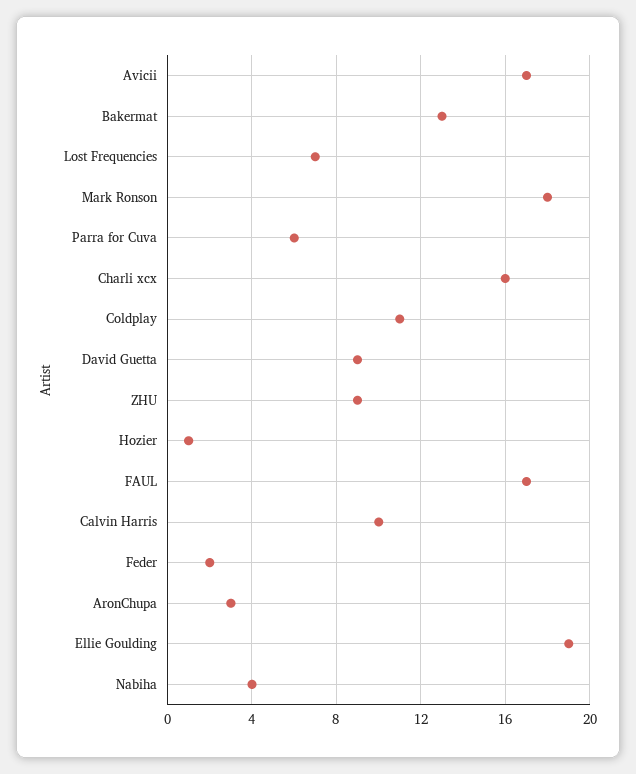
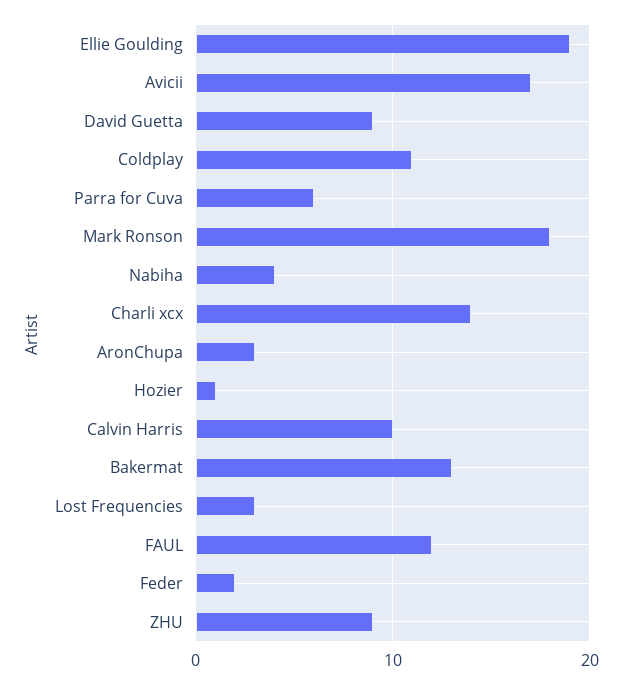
  {
    "Avicii": 17,
    "Bakermat": 13,
-   "Lost Frequencies": 7,
+   "Lost Frequencies": 3,
    "Mark Ronson": 18,
    "Parra for Cuva": 6,
-   "Charli xcx": 16,
+   "Charli xcx": 14,
    "Coldplay": 11,
    "David Guetta": 9,
    "ZHU": 9,
    "Hozier": 1,
-   "FAUL": 17,
+   "FAUL": 12,
    "Calvin Harris": 10,
    "Feder": 2,
    "AronChupa": 3,
    "Ellie Goulding": 19,
    "Nabiha": 4
  }

